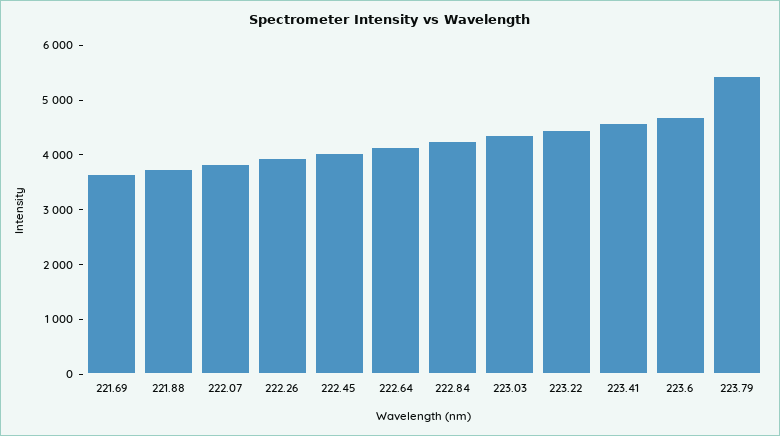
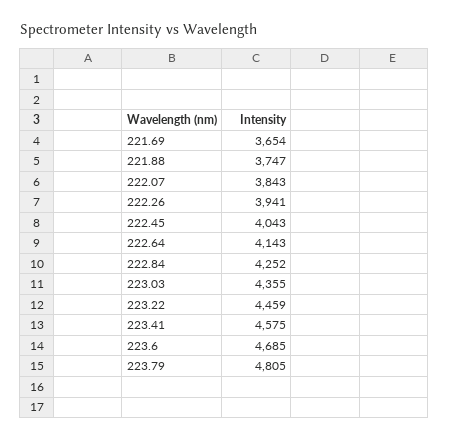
  {
    "221.69": 3654,
    "221.88": 3747,
    "222.07": 3843,
    "222.26": 3941,
    "222.45": 4043,
    "222.64": 4143,
    "222.84": 4252,
    "223.03": 4355,
    "223.22": 4459,
    "223.41": 4575,
    "223.6": 4685,
-   "223.79": 5400
+   "223.79": 4805
  }

